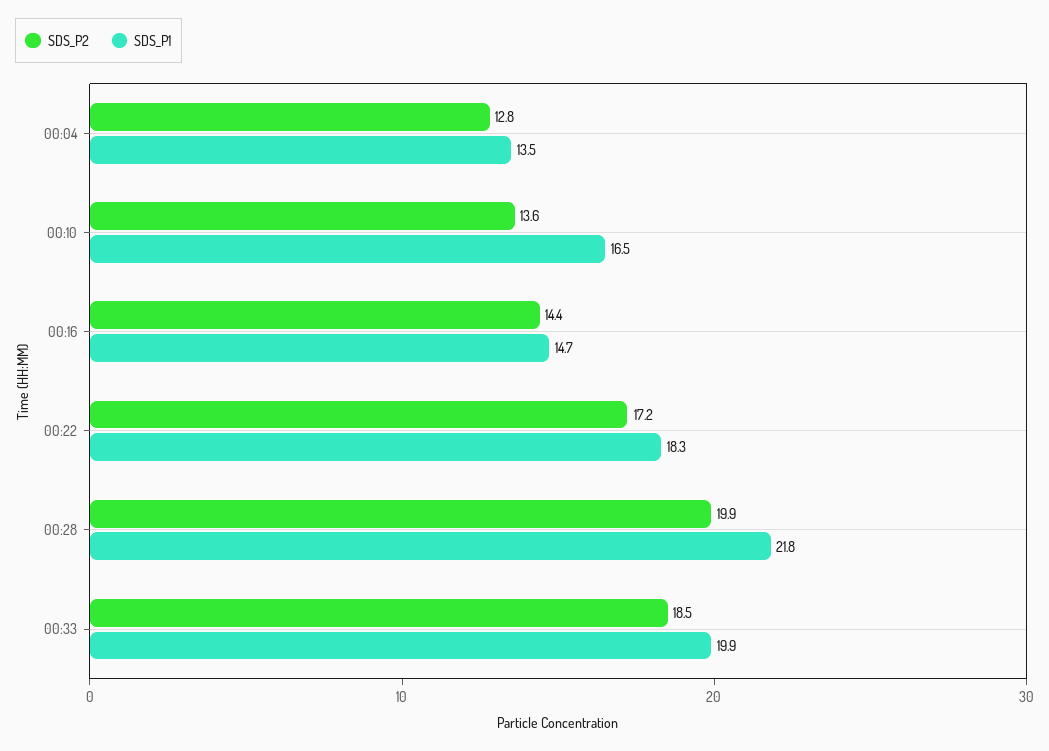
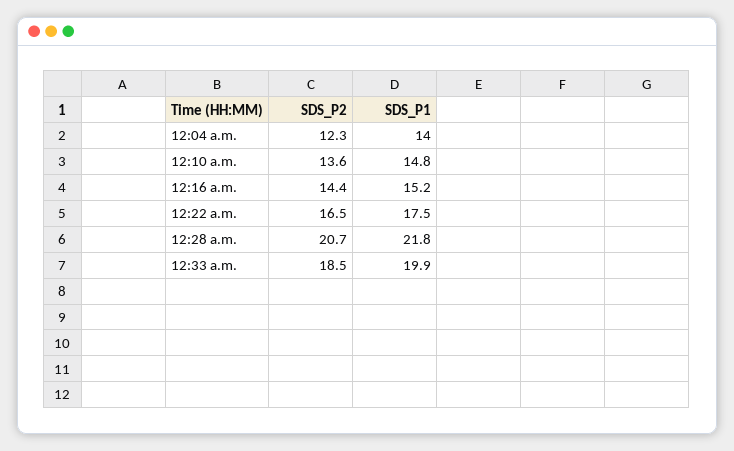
  {
    "SDS_P2": {
-     "00:04": 12.8,
+     "00:04": 12.3,
      "00:10": 13.6,
      "00:16": 14.4,
-     "00:22": 17.2,
+     "00:22": 16.5,
-     "00:28": 19.9,
+     "00:28": 20.7,
      "00:33": 18.5
    },
    "SDS_P1": {
-     "00:04": 13.5,
+     "00:04": 14,
-     "00:10": 16.5,
+     "00:10": 14.8,
-     "00:16": 14.7,
+     "00:16": 15.2,
-     "00:22": 18.3,
+     "00:22": 17.5,
      "00:28": 21.8,
      "00:33": 19.9
    }
  }

